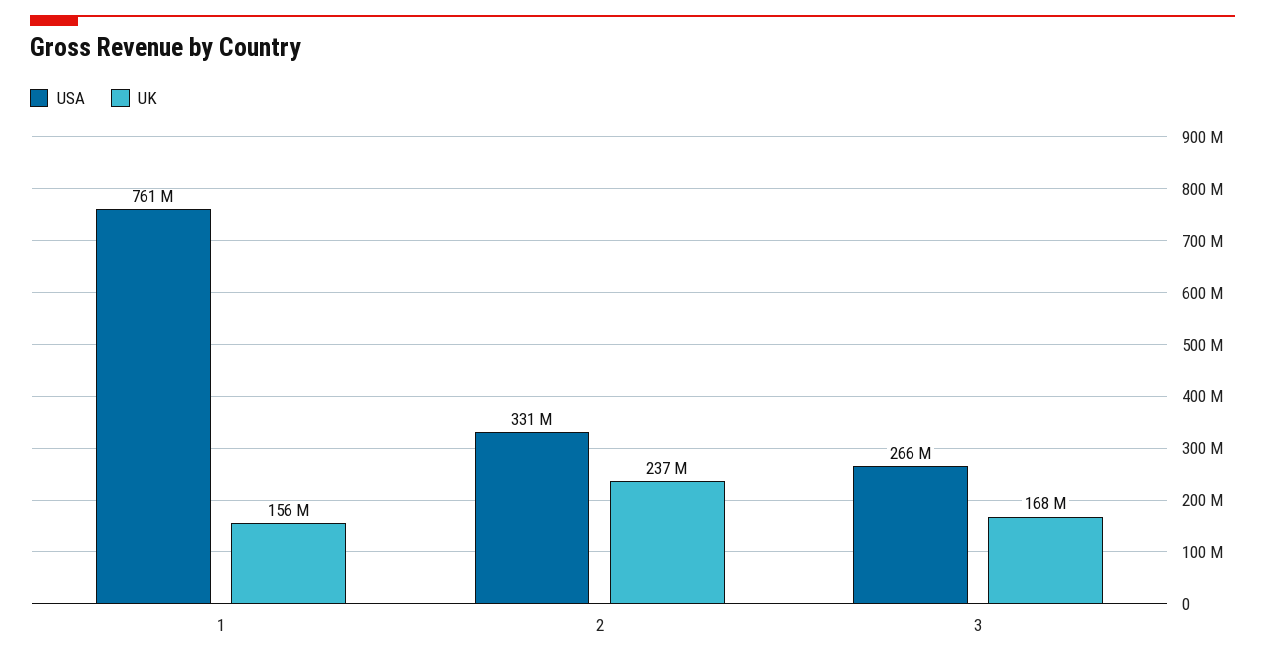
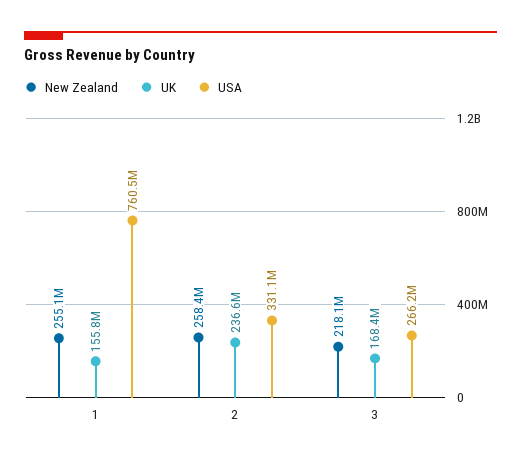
  {
    "USA": {
      "1": 760500000,
      "2": 331100000,
      "3": 266200000
    },
    "UK": {
      "1": 155800000,
      "2": 236600000,
      "3": 168400000
-   }
+   },
+   "New Zealand": {
+     "1": 255100000,
+     "2": 258400000,
+     "3": 218100000
+   }
  }

